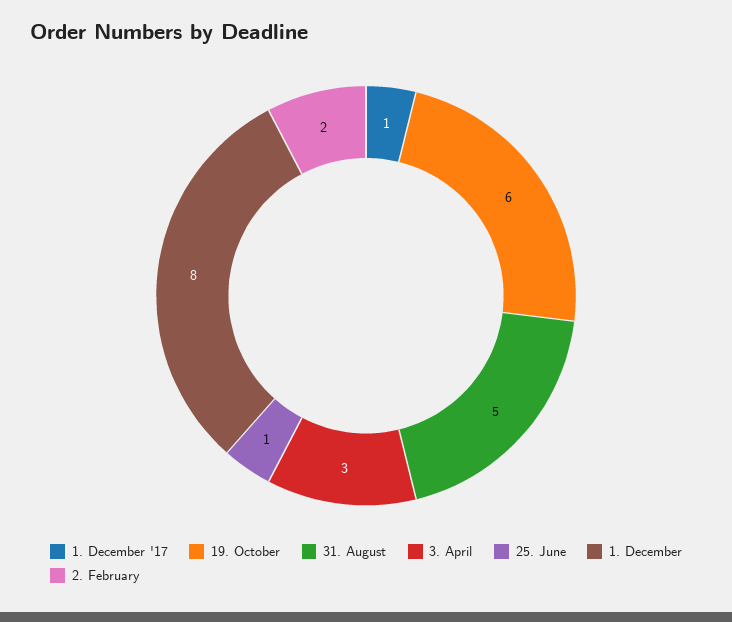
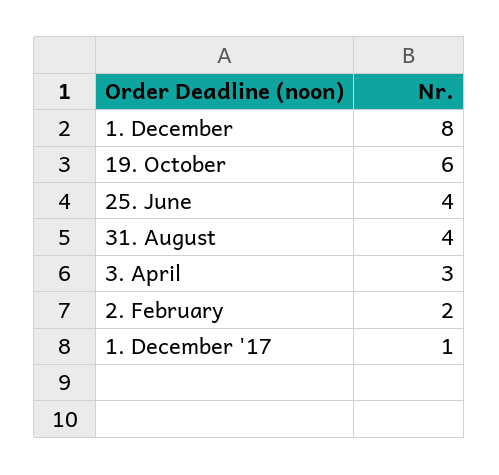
  {
    "1. December '17": 1,
    "19. October": 6,
-   "31. August": 5,
+   "31. August": 4,
    "3. April": 3,
-   "25. June": 1,
+   "25. June": 4,
    "1. December": 8,
    "2. February": 2
  }

